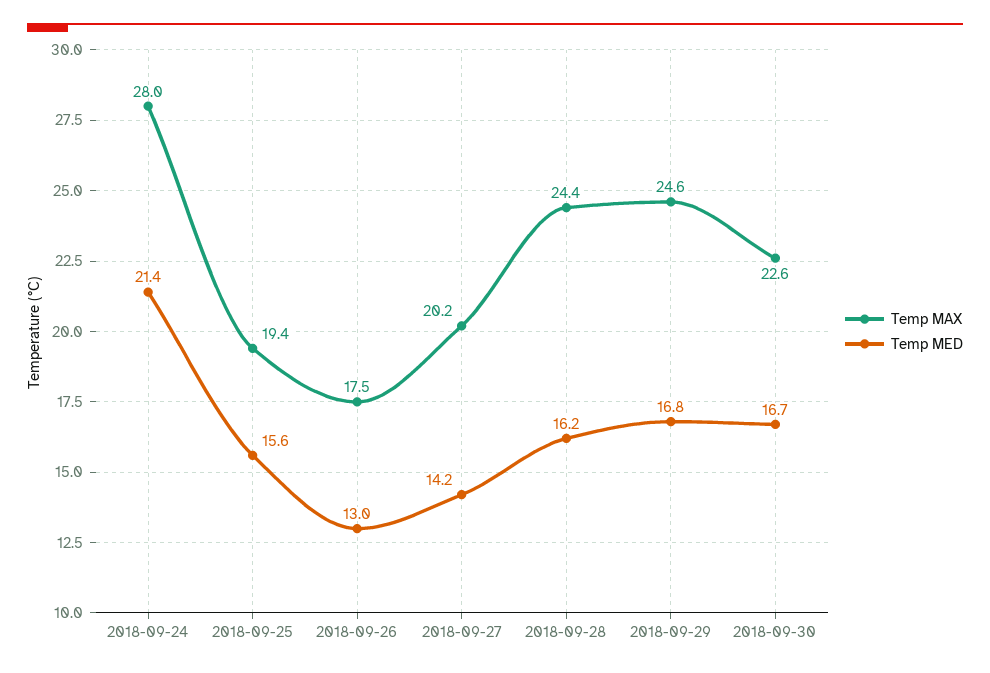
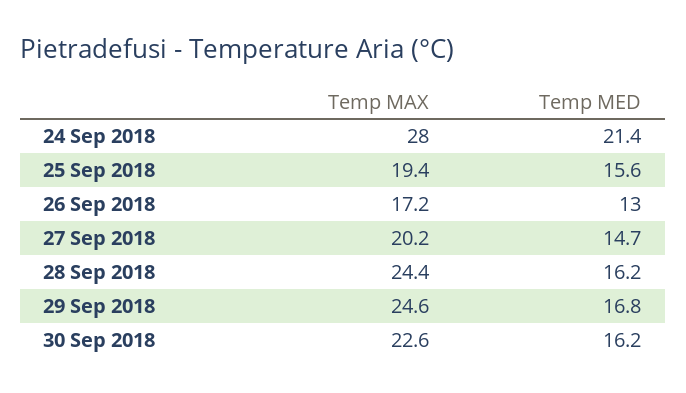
  {
    "Temp MAX": {
      "2018-09-24": 28,
      "2018-09-25": 19.4,
-     "2018-09-26": 17.5,
+     "2018-09-26": 17.2,
      "2018-09-27": 20.2,
      "2018-09-28": 24.4,
      "2018-09-29": 24.6,
      "2018-09-30": 22.6
    },
    "Temp MED": {
      "2018-09-24": 21.4,
      "2018-09-25": 15.6,
      "2018-09-26": 13,
-     "2018-09-27": 14.2,
+     "2018-09-27": 14.7,
      "2018-09-28": 16.2,
      "2018-09-29": 16.8,
-     "2018-09-30": 16.7
+     "2018-09-30": 16.2
    }
  }

